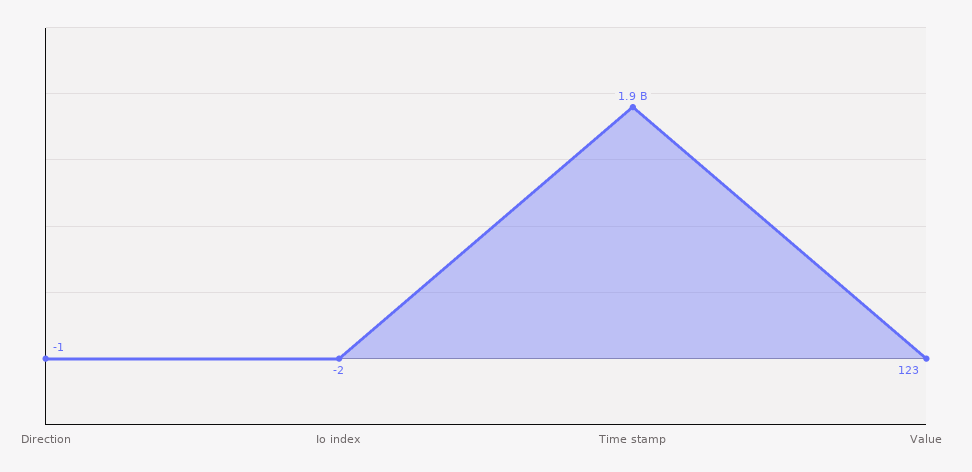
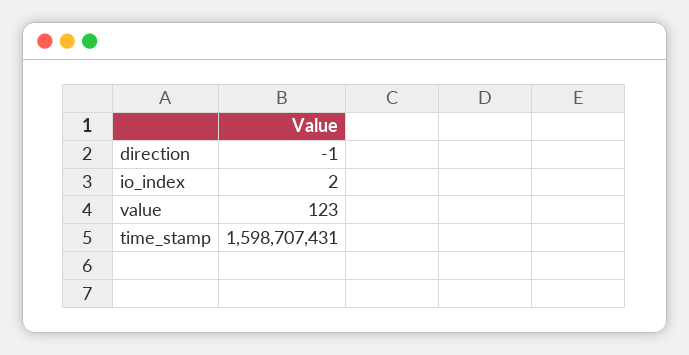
  {
    "Direction": -1,
-   "Io index": -2,
+   "Io index": 2,
-   "Time stamp": 1900000000,
+   "Time stamp": 1598707431,
    "Value": 123
  }

